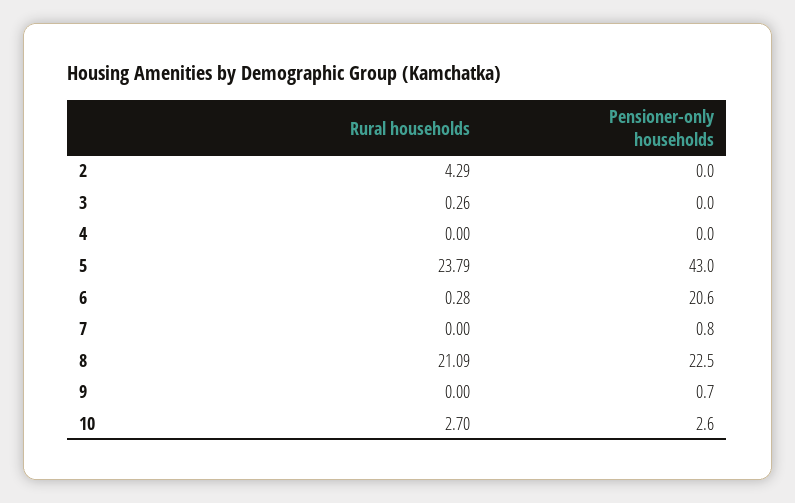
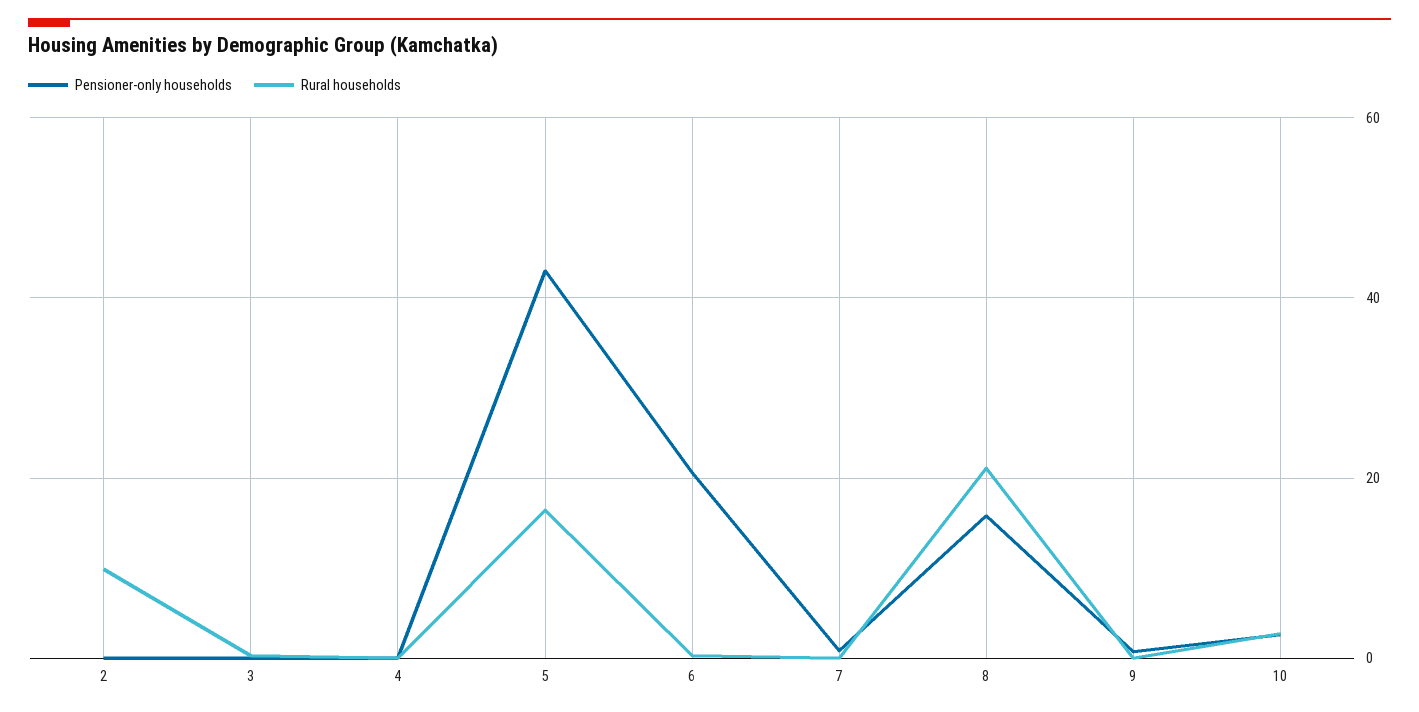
  {
    "Rural households": {
-     "2": 4.29,
+     "2": 10,
      "3": 0.26,
      "4": 0,
-     "5": 23.79,
+     "5": 16,
      "6": 0.28,
      "7": 0,
      "8": 21.09,
      "9": 0,
      "10": 2.7
    },
    "Pensioner-only households": {
      "2": 0,
      "3": 0,
      "4": 0,
      "5": 43,
      "6": 20.6,
      "7": 0.8,
-     "8": 22.5,
+     "8": 16,
      "9": 0.7,
      "10": 2.6
    }
  }

